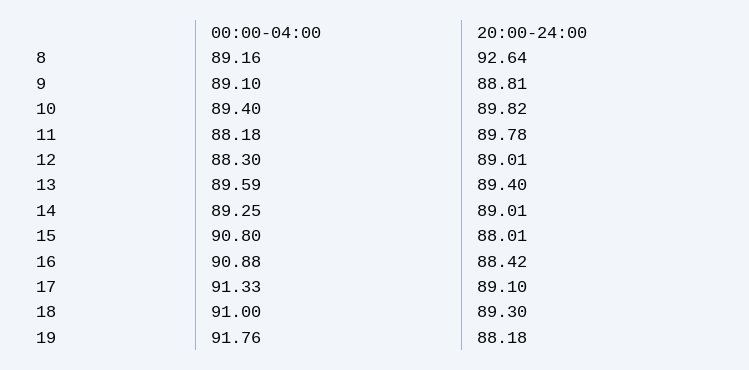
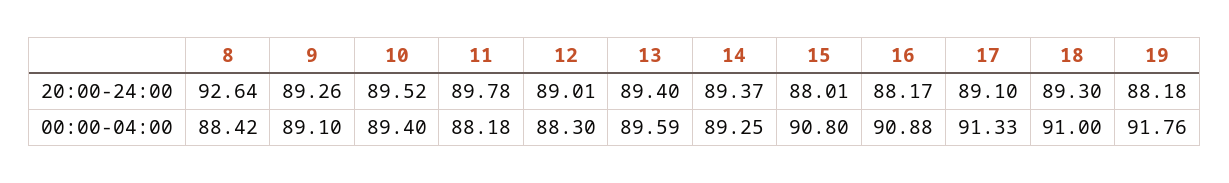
  {
    "00:00-04:00": {
-     "8": 89.16,
+     "8": 88.42,
      "9": 89.1,
      "10": 89.4,
      "11": 88.18,
      "12": 88.3,
      "13": 89.59,
      "14": 89.25,
      "15": 90.8,
      "16": 90.88,
      "17": 91.33,
      "18": 91,
      "19": 91.76
    },
    "20:00-24:00": {
      "8": 92.64,
-     "9": 88.81,
+     "9": 89.26,
-     "10": 89.82,
+     "10": 89.52,
      "11": 89.78,
      "12": 89.01,
      "13": 89.4,
-     "14": 89.01,
+     "14": 89.37,
      "15": 88.01,
-     "16": 88.42,
+     "16": 88.17,
      "17": 89.1,
      "18": 89.3,
      "19": 88.18
    }
  }

